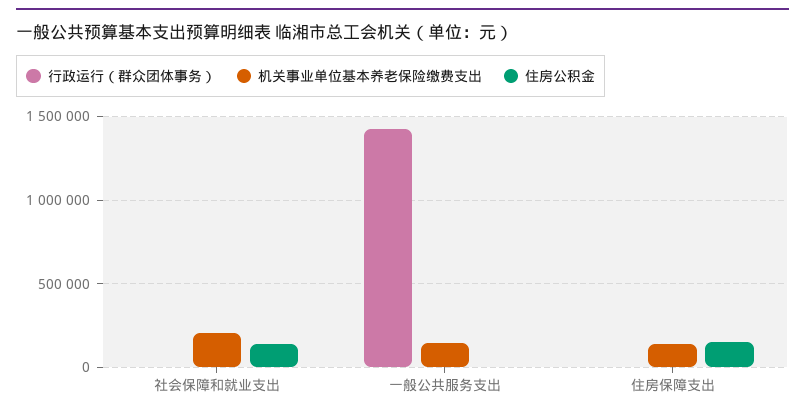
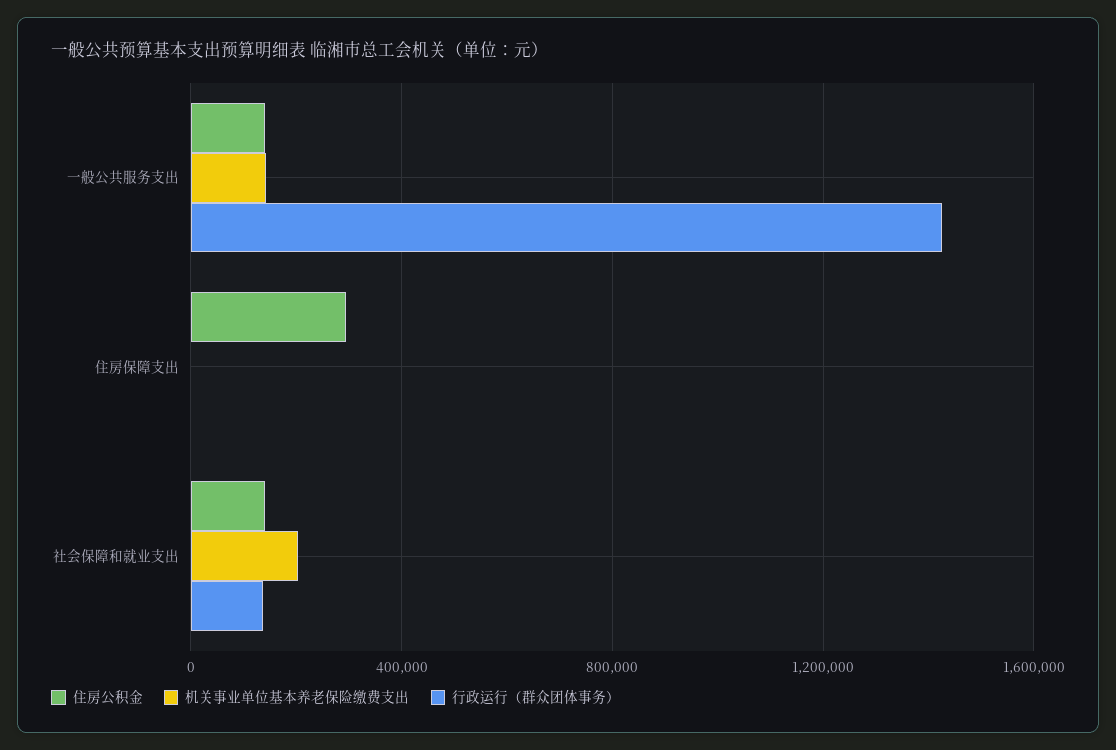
  {
    "行政运行（群众团体事务）": {
-     "社会保障和就业支出": 0,
+     "社会保障和就业支出": 150000,
      "一般公共服务支出": 1400000,
      "住房保障支出": 0
    },
    "机关事业单位基本养老保险缴费支出": {
      "社会保障和就业支出": 200000,
      "一般公共服务支出": 150000,
-     "住房保障支出": 150000
+     "住房保障支出": 0
    },
    "住房公积金": {
      "社会保障和就业支出": 150000,
-     "一般公共服务支出": 0,
+     "一般公共服务支出": 150000,
-     "住房保障支出": 150000
+     "住房保障支出": 300000
    }
  }

